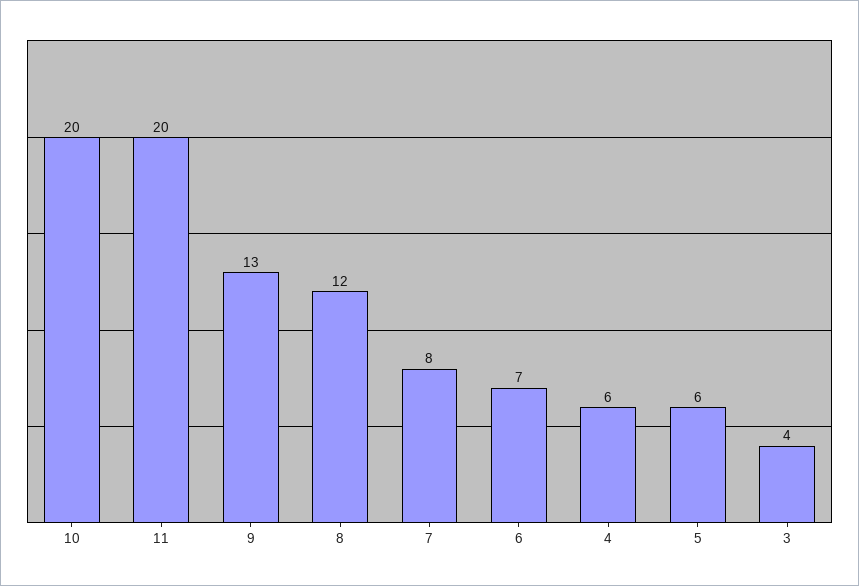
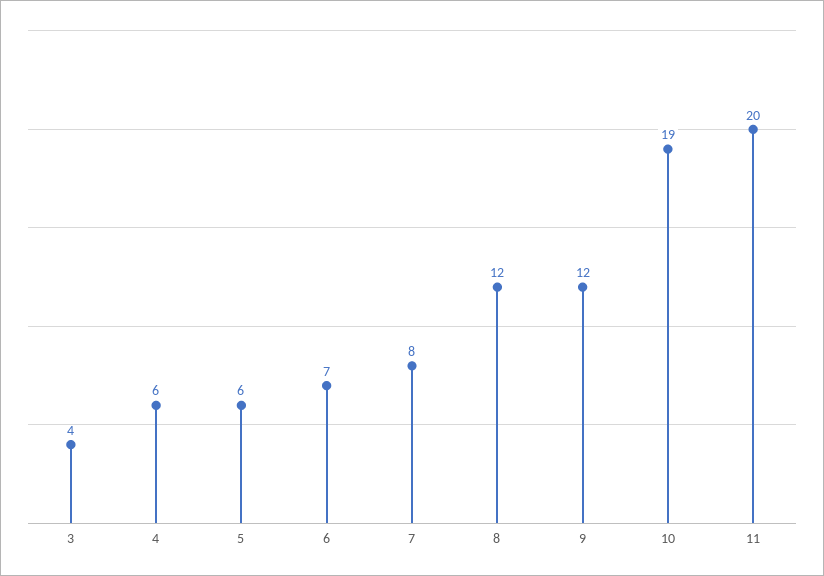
  {
-   "10": 20,
+   "10": 19,
    "11": 20,
-   "9": 13,
+   "9": 12,
    "8": 12,
    "7": 8,
    "6": 7,
    "4": 6,
    "5": 6,
    "3": 4
  }

